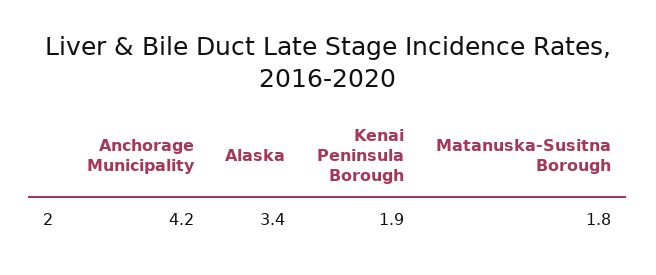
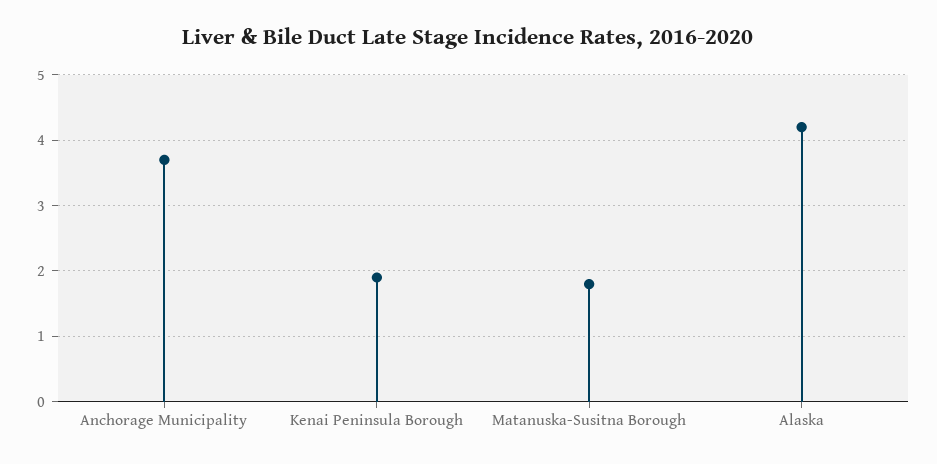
  {
-   "Anchorage Municipality": 4.2,
+   "Anchorage Municipality": 3.7,
-   "Alaska": 3.4,
+   "Alaska": 4.2,
    "Kenai Peninsula Borough": 1.9,
    "Matanuska-Susitna Borough": 1.8
  }

